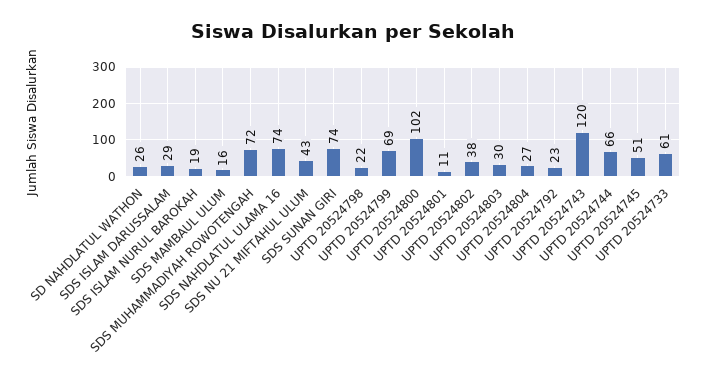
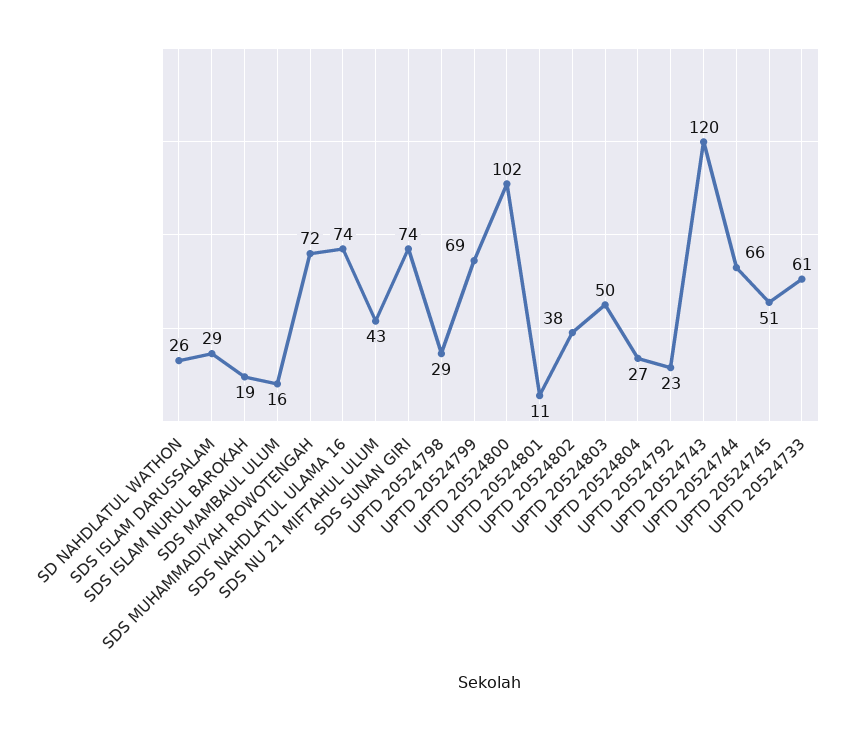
  {
    "SD NAHDLATUL WATHON": 26,
    "SDS ISLAM DARUSSALAM": 29,
    "SDS ISLAM NURUL BAROKAH": 19,
    "SDS MAMBAUL ULUM": 16,
    "SDS MUHAMMADIYAH ROWOTENGAH": 72,
    "SDS NAHDLATUL ULAMA 16": 74,
    "SDS NU 21 MIFTAHUL ULUM": 43,
    "SDS SUNAN GIRI": 74,
-   "UPTD 20524798": 22,
+   "UPTD 20524798": 29,
    "UPTD 20524799": 69,
    "UPTD 20524800": 102,
    "UPTD 20524801": 11,
    "UPTD 20524802": 38,
-   "UPTD 20524803": 30,
+   "UPTD 20524803": 50,
    "UPTD 20524804": 27,
    "UPTD 20524792": 23,
    "UPTD 20524743": 120,
    "UPTD 20524744": 66,
    "UPTD 20524745": 51,
    "UPTD 20524733": 61
  }

